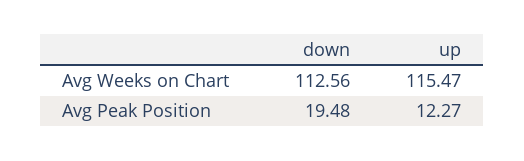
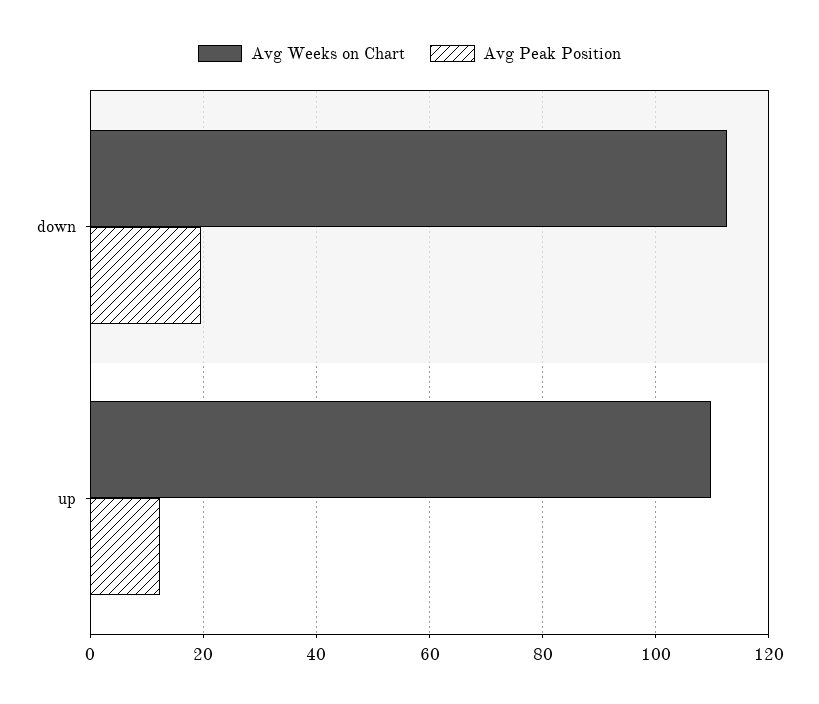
  {
    "Avg Weeks on Chart": {
      "down": 112.56,
-     "up": 115.47
+     "up": 110
    },
    "Avg Peak Position": {
      "down": 19.48,
      "up": 12.27
    }
  }

